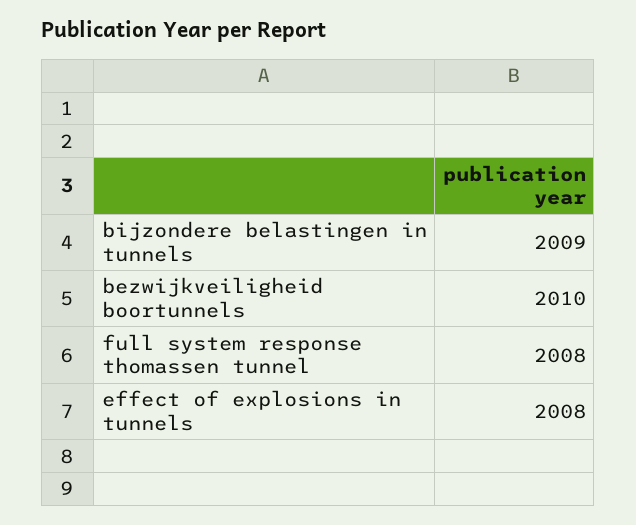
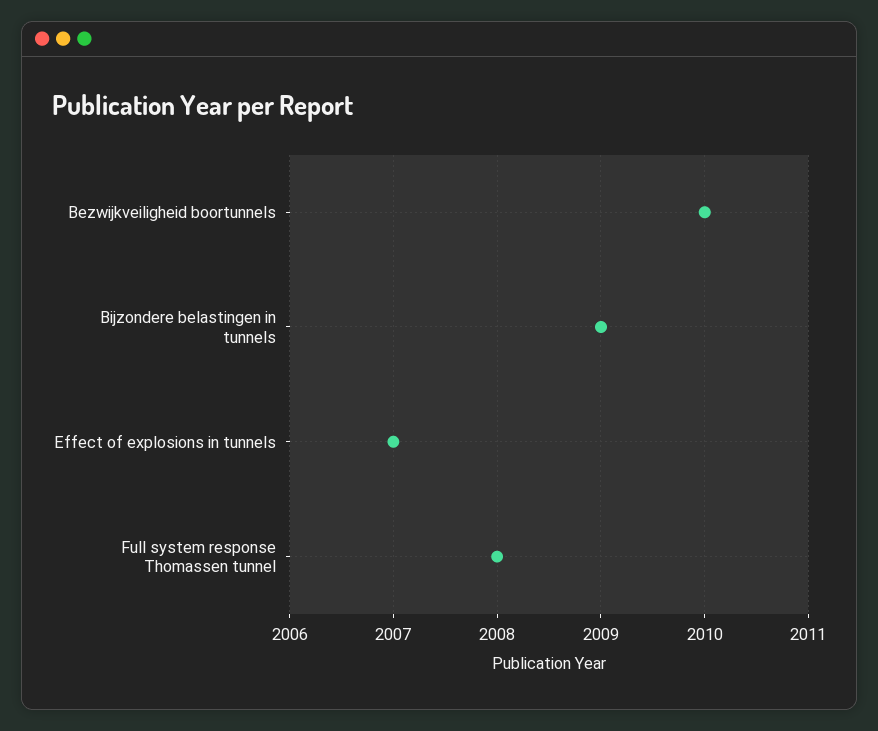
  {
    "bijzondere belastingen in tunnels": 2009,
    "bezwijkveiligheid boortunnels": 2010,
    "full system response thomassen tunnel": 2008,
-   "effect of explosions in tunnels": 2008
+   "effect of explosions in tunnels": 2007
  }

